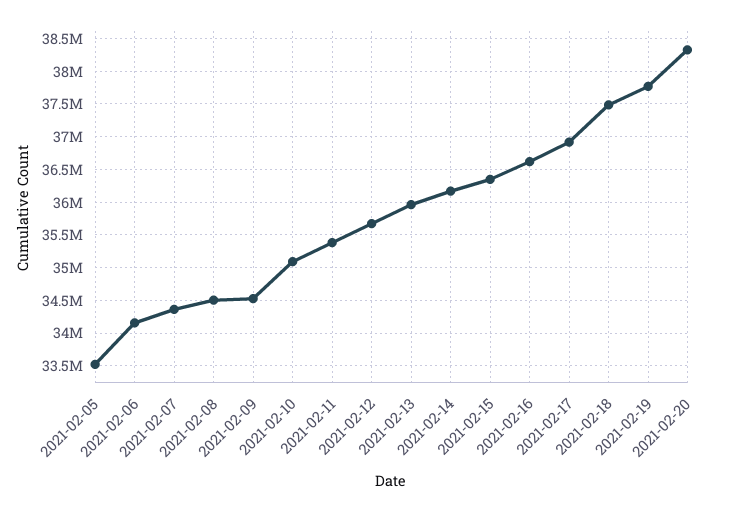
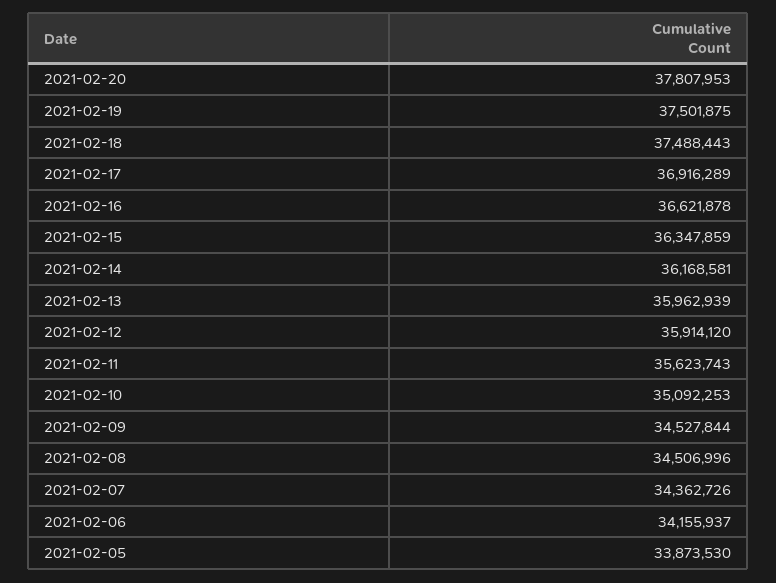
  {
-   "2021-02-05": 33500000,
+   "2021-02-05": 33873530,
    "2021-02-06": 34155937,
    "2021-02-07": 34362726,
    "2021-02-08": 34506996,
    "2021-02-09": 34527844,
    "2021-02-10": 35092253,
-   "2021-02-11": 35400000,
+   "2021-02-11": 35623743,
-   "2021-02-12": 35700000,
+   "2021-02-12": 35914120,
    "2021-02-13": 35962939,
    "2021-02-14": 36168581,
    "2021-02-15": 36347859,
    "2021-02-16": 36621878,
    "2021-02-17": 36916289,
    "2021-02-18": 37488443,
-   "2021-02-19": 37800000,
+   "2021-02-19": 37501875,
-   "2021-02-20": 38300000
+   "2021-02-20": 37807953
  }

